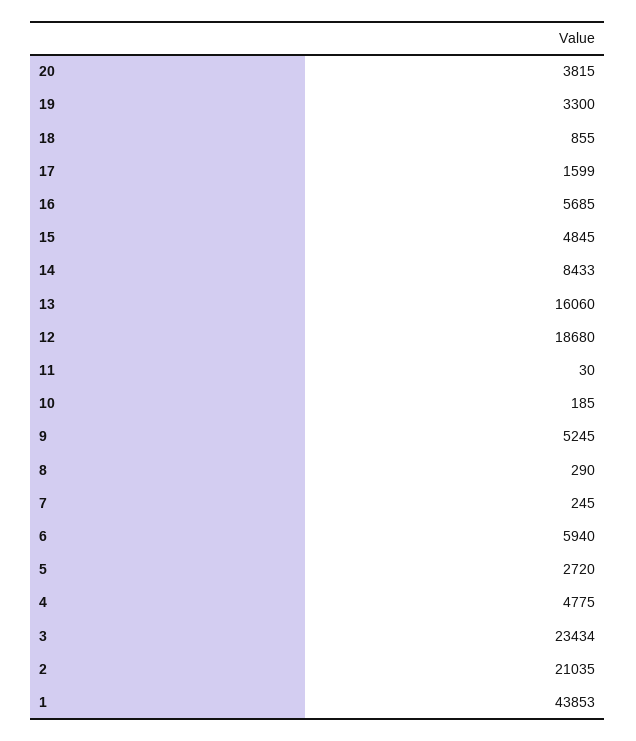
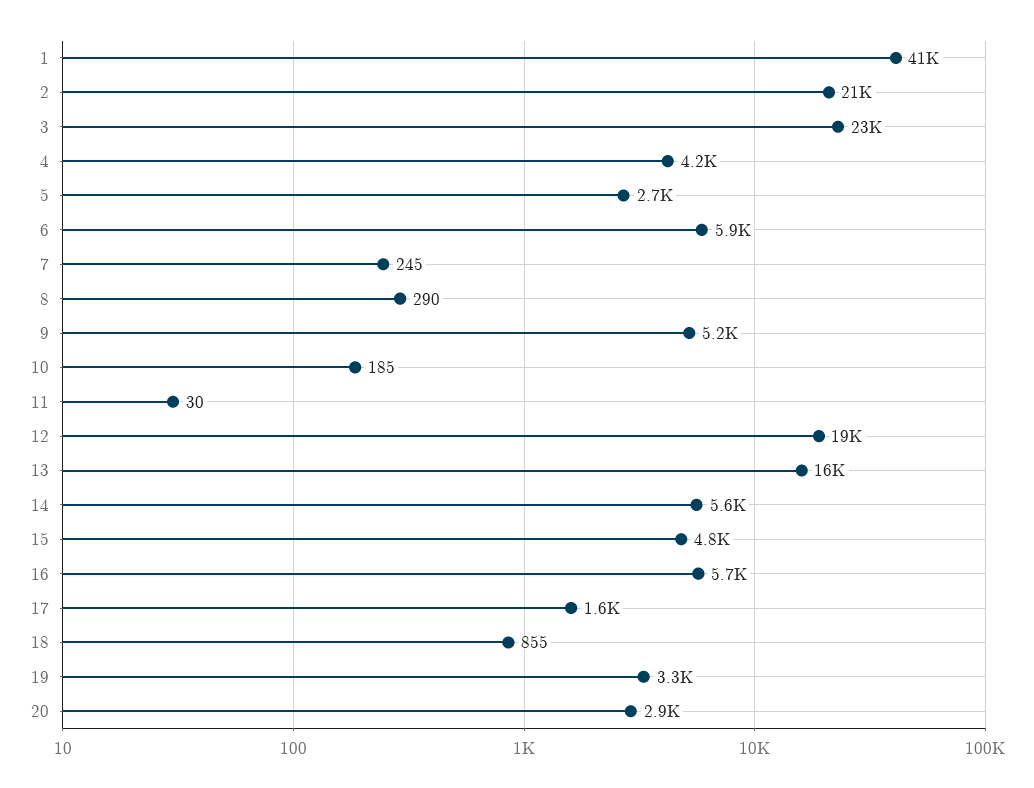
  {
-   "20": 3815,
+   "20": 2900,
    "19": 3300,
    "18": 855,
    "17": 1599,
    "16": 5685,
    "15": 4845,
-   "14": 8433,
+   "14": 5600,
    "13": 16060,
    "12": 18680,
    "11": 30,
    "10": 185,
    "9": 5245,
    "8": 290,
    "7": 245,
    "6": 5940,
    "5": 2720,
-   "4": 4775,
+   "4": 4200,
    "3": 23434,
    "2": 21035,
-   "1": 43853
+   "1": 41000
  }

